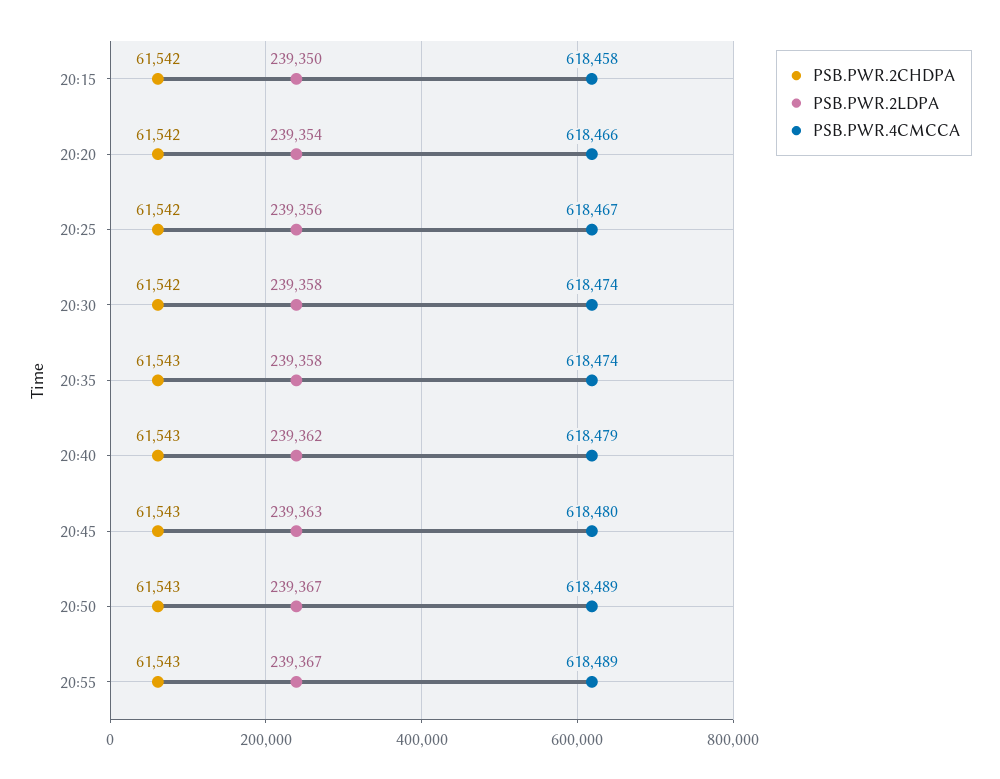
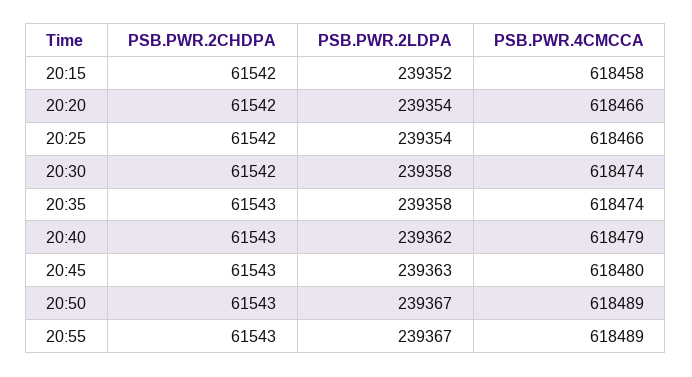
  {
    "PSB.PWR.2CHDPA": {
      "20:15": 61542,
      "20:20": 61542,
      "20:25": 61542,
      "20:30": 61542,
      "20:35": 61543,
      "20:40": 61543,
      "20:45": 61543,
      "20:50": 61543,
      "20:55": 61543
    },
    "PSB.PWR.2LDPA": {
-     "20:15": 239350,
+     "20:15": 239352,
      "20:20": 239354,
-     "20:25": 239356,
+     "20:25": 239354,
      "20:30": 239358,
      "20:35": 239358,
      "20:40": 239362,
      "20:45": 239363,
      "20:50": 239367,
      "20:55": 239367
    },
    "PSB.PWR.4CMCCA": {
      "20:15": 618458,
      "20:20": 618466,
-     "20:25": 618467,
+     "20:25": 618466,
      "20:30": 618474,
      "20:35": 618474,
      "20:40": 618479,
      "20:45": 618480,
      "20:50": 618489,
      "20:55": 618489
    }
  }

